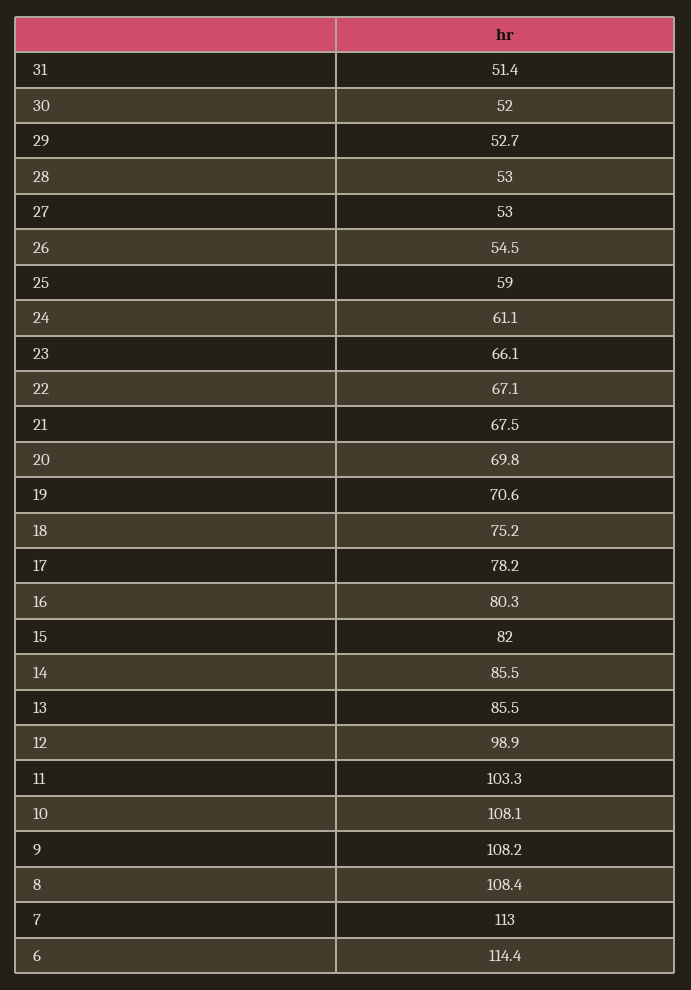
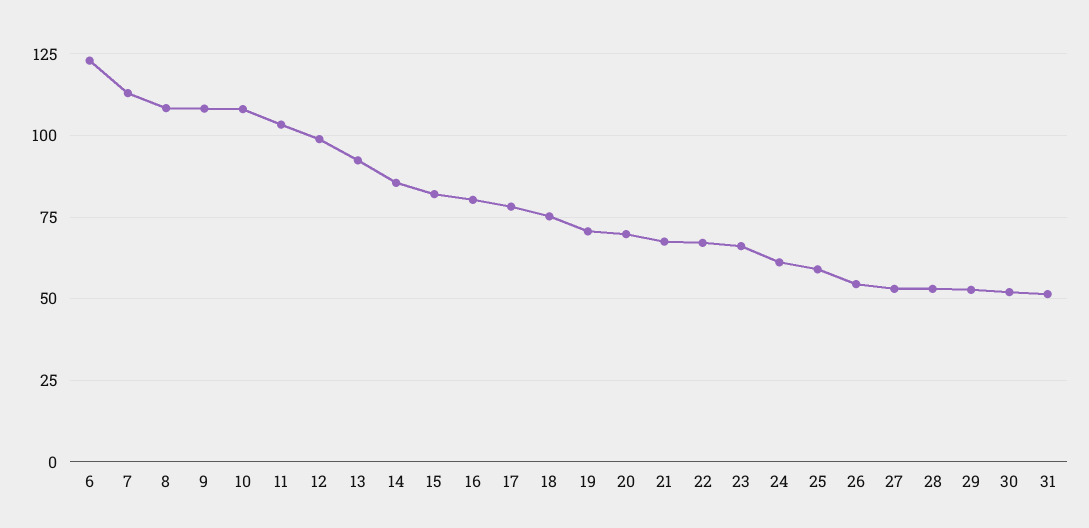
  {
    "31": 51.4,
    "30": 52,
    "29": 52.7,
    "28": 53,
    "27": 53,
    "26": 54.5,
    "25": 59,
    "24": 61.1,
    "23": 66.1,
    "22": 67.1,
    "21": 67.5,
    "20": 69.8,
    "19": 70.6,
    "18": 75.2,
    "17": 78.2,
    "16": 80.3,
    "15": 82,
    "14": 85.5,
-   "13": 85.5,
+   "13": 92.5,
    "12": 98.9,
    "11": 103.3,
    "10": 108.1,
    "9": 108.2,
    "8": 108.4,
    "7": 113,
-   "6": 114.4
+   "6": 122.5
  }

